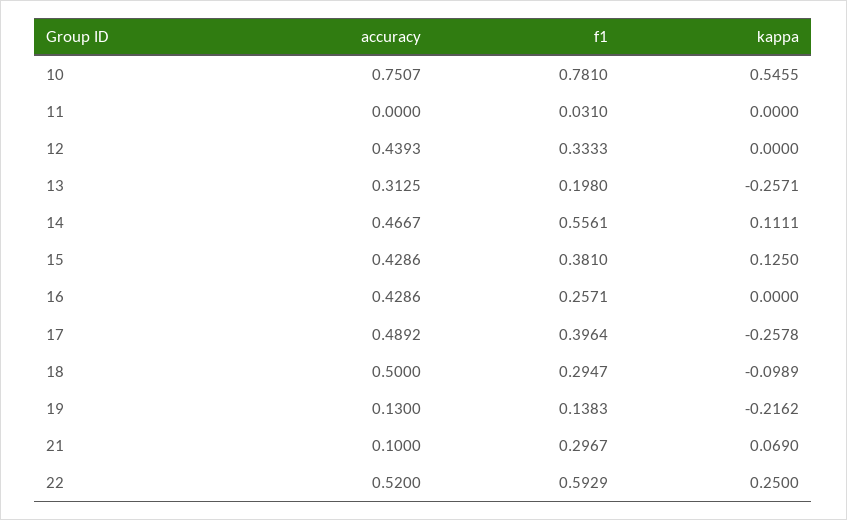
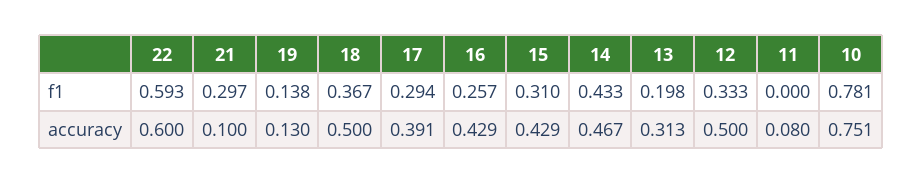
  {
    "accuracy": {
      "10": 0.7507,
-     "11": 0,
+     "11": 0.08,
-     "12": 0.4393,
+     "12": 0.5,
      "13": 0.3125,
      "14": 0.4667,
      "15": 0.4286,
      "16": 0.4286,
-     "17": 0.4892,
+     "17": 0.391,
      "18": 0.5,
      "19": 0.13,
      "21": 0.1,
-     "22": 0.52
+     "22": 0.6
    },
    "f1": {
      "10": 0.781,
-     "11": 0.031,
+     "11": 0,
      "12": 0.3333,
      "13": 0.198,
-     "14": 0.5561,
+     "14": 0.433,
-     "15": 0.381,
+     "15": 0.31,
      "16": 0.2571,
-     "17": 0.3964,
+     "17": 0.294,
-     "18": 0.2947,
+     "18": 0.367,
      "19": 0.1383,
      "21": 0.2967,
      "22": 0.5929
-   },
+   }
-   "kappa": {
-     "10": 0.5455,
-     "11": 0,
-     "12": 0,
-     "13": -0.2571,
-     "14": 0.1111,
-     "15": 0.125,
-     "16": 0,
-     "17": -0.2578,
-     "18": -0.0989,
-     "19": -0.2162,
-     "21": 0.069,
-     "22": 0.25
-   }
  }

